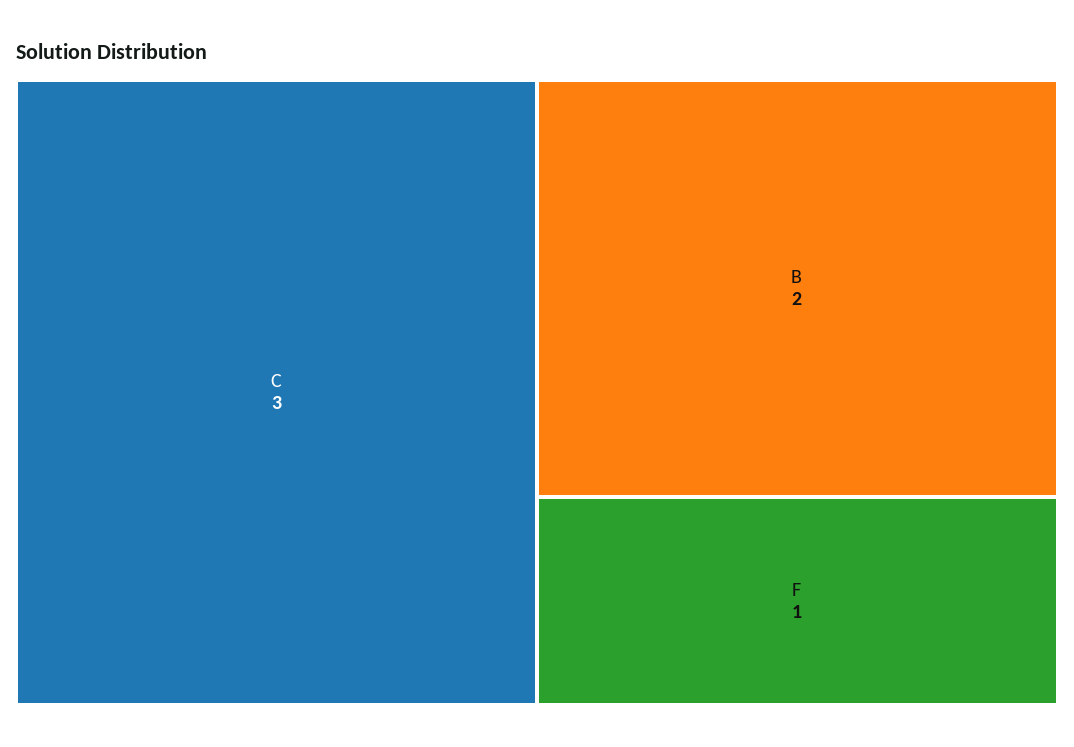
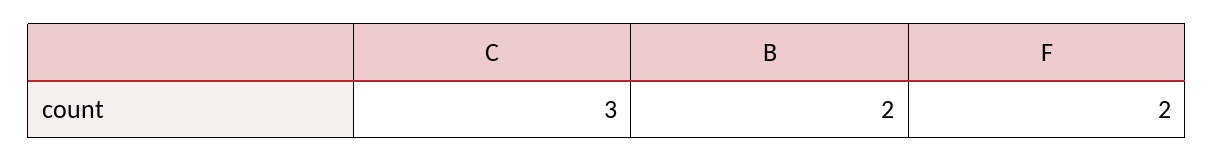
  {
    "C": 3,
    "B": 2,
-   "F": 1
+   "F": 2
  }

